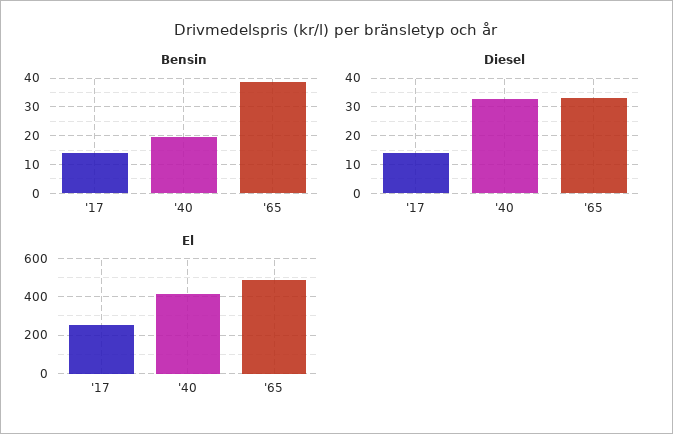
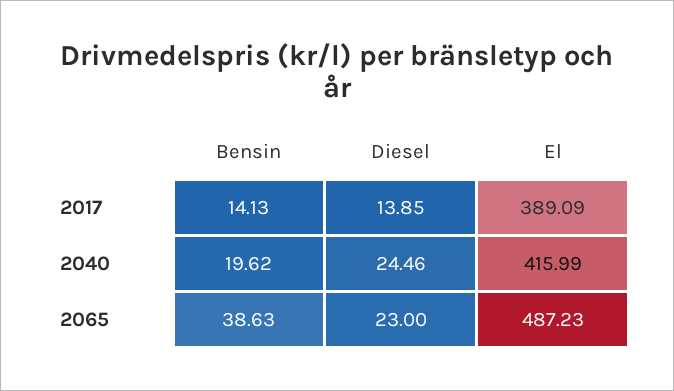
  {
    "Bensin": {
      "'17": 14.13,
      "'40": 19.62,
      "'65": 38.63
    },
    "Diesel": {
      "'17": 13.85,
-     "'40": 32.5,
+     "'40": 24.46,
-     "'65": 32.5
+     "'65": 23
    },
    "El": {
-     "'17": 250,
+     "'17": 389.09,
      "'40": 415.99,
      "'65": 487.23
    }
  }

